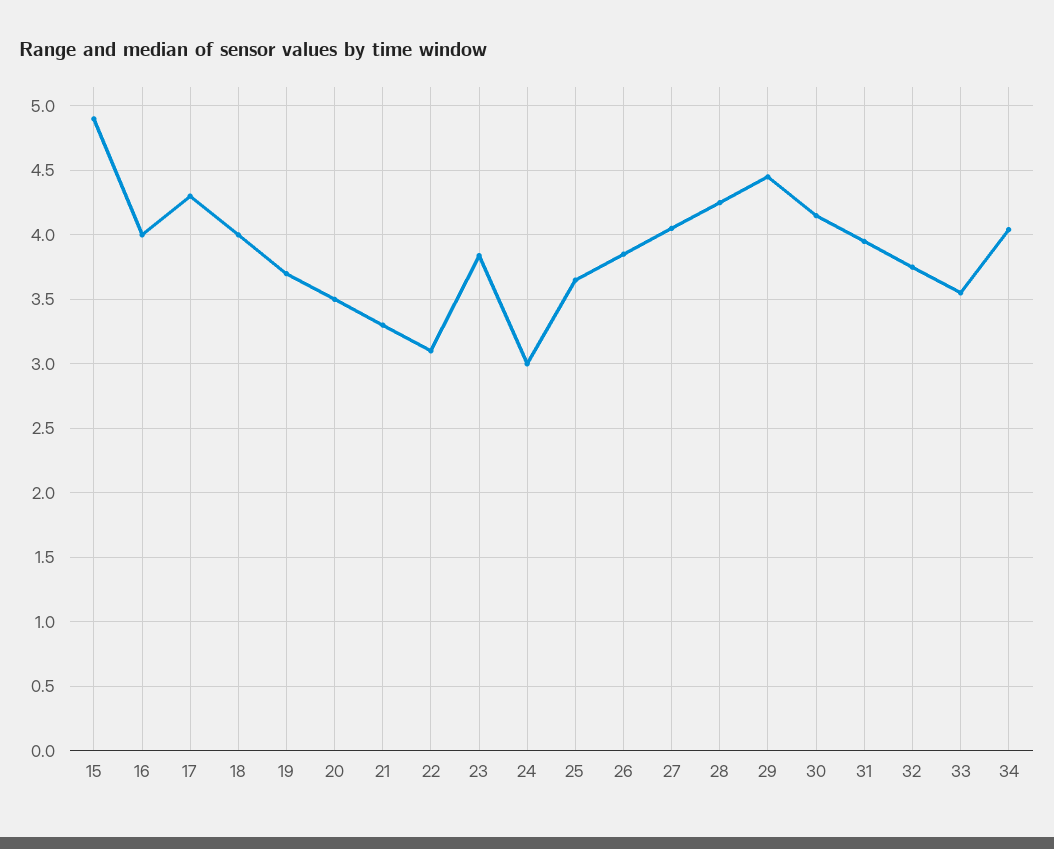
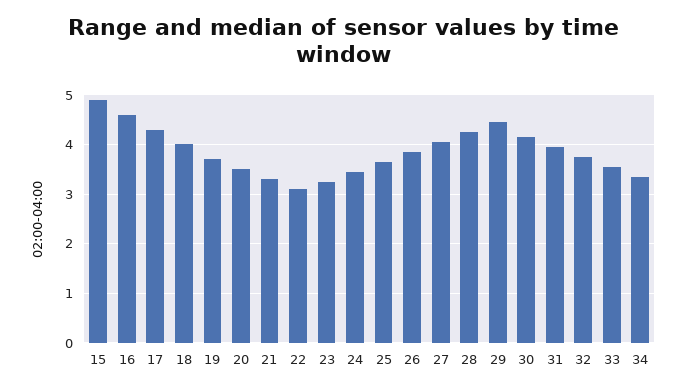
  {
    "15": 4.9,
-   "16": 4,
+   "16": 4.6,
    "17": 4.3,
    "18": 4,
    "19": 3.7,
    "20": 3.5,
    "21": 3.3,
    "22": 3.1,
-   "23": 3.85,
+   "23": 3.2,
-   "24": 3,
+   "24": 3.4,
    "25": 3.65,
    "26": 3.85,
    "27": 4.05,
    "28": 4.25,
    "29": 4.45,
    "30": 4.15,
    "31": 3.95,
    "32": 3.75,
    "33": 3.55,
-   "34": 4.05
+   "34": 3.4
  }

